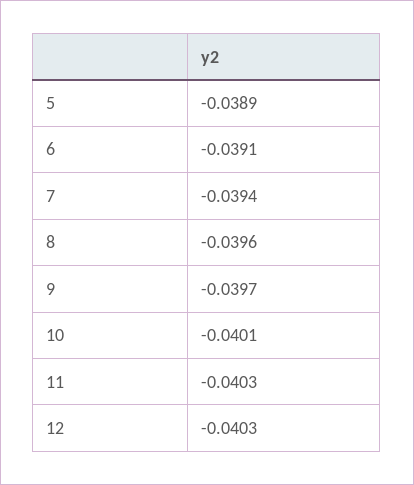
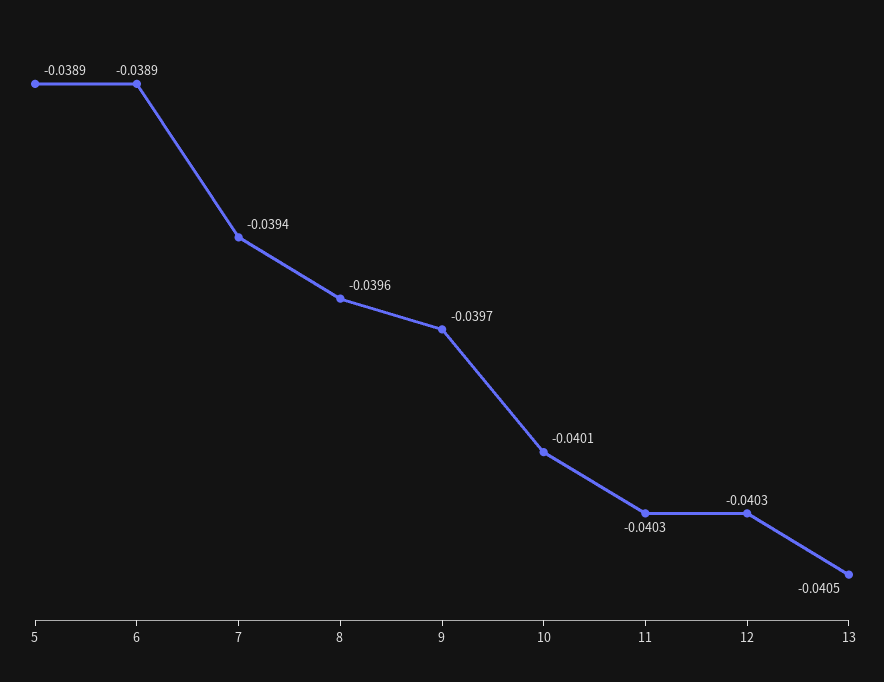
  {
    "5": -0.0389,
-   "6": -0.0391,
+   "6": -0.0389,
    "7": -0.0394,
    "8": -0.0396,
    "9": -0.0397,
    "10": -0.0401,
    "11": -0.0403,
-   "12": -0.0403
+   "12": -0.0403,
+   "13": -0.0405
  }

